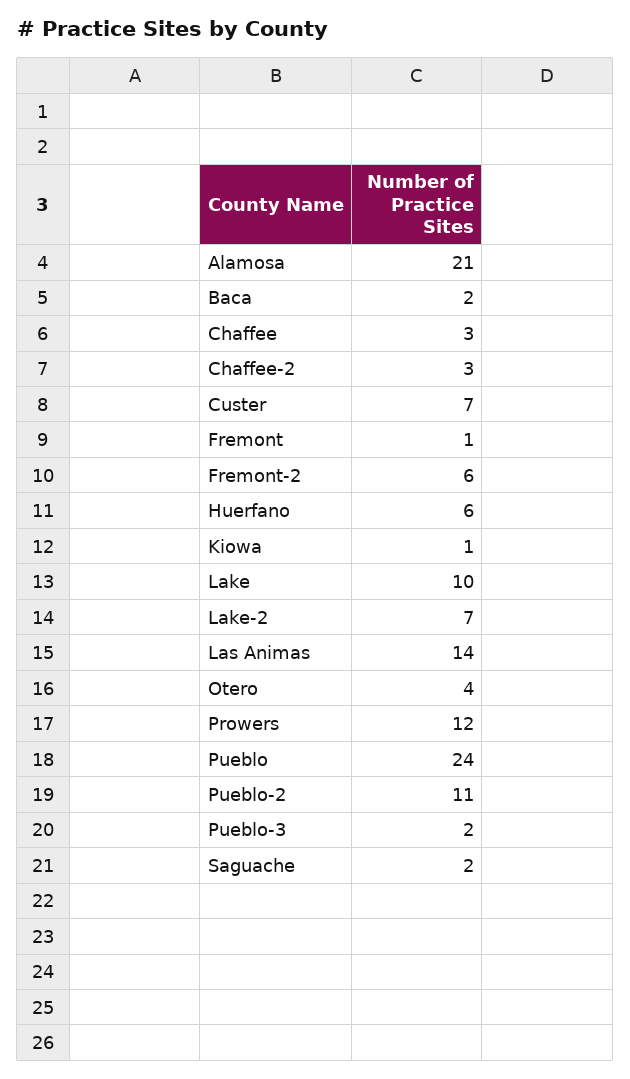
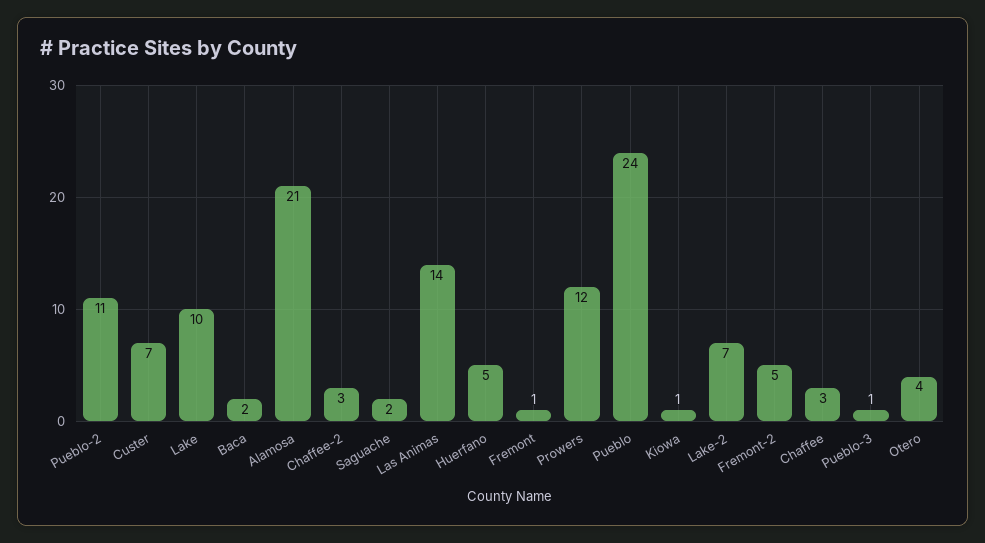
  {
    "Alamosa": 21,
    "Baca": 2,
    "Chaffee": 3,
    "Chaffee-2": 3,
    "Custer": 7,
    "Fremont": 1,
-   "Fremont-2": 6,
+   "Fremont-2": 5,
-   "Huerfano": 6,
+   "Huerfano": 5,
    "Kiowa": 1,
    "Lake": 10,
    "Lake-2": 7,
    "Las Animas": 14,
    "Otero": 4,
    "Prowers": 12,
    "Pueblo": 24,
    "Pueblo-2": 11,
-   "Pueblo-3": 2,
+   "Pueblo-3": 1,
    "Saguache": 2
  }

